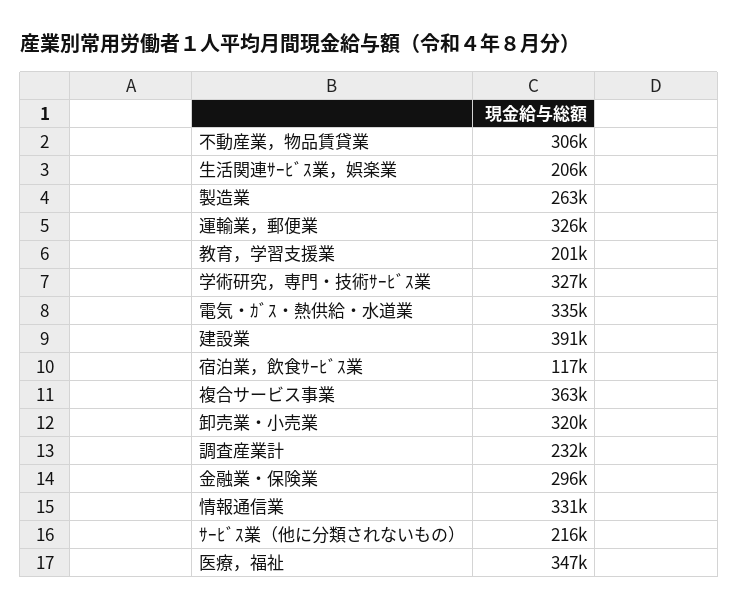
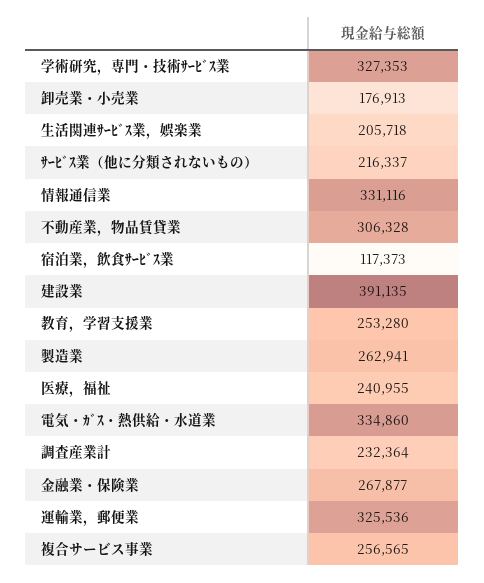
  {
    "不動産業，物品賃貸業": 306328,
    "生活関連ｻｰﾋﾞｽ業，娯楽業": 205718,
    "製造業": 262941,
    "運輸業，郵便業": 325536,
-   "教育，学習支援業": 201000,
+   "教育，学習支援業": 253280,
    "学術研究，専門・技術ｻｰﾋﾞｽ業": 327353,
    "電気・ｶﾞｽ・熱供給・水道業": 334860,
    "建設業": 391135,
    "宿泊業，飲食ｻｰﾋﾞｽ業": 117373,
-   "複合サービス事業": 363000,
+   "複合サービス事業": 256565,
-   "卸売業・小売業": 320000,
+   "卸売業・小売業": 176913,
    "調査産業計": 232364,
-   "金融業・保険業": 296000,
+   "金融業・保険業": 267877,
    "情報通信業": 331116,
    "ｻｰﾋﾞｽ業（他に分類されないもの）": 216337,
-   "医療，福祉": 347000
+   "医療，福祉": 240955
  }

